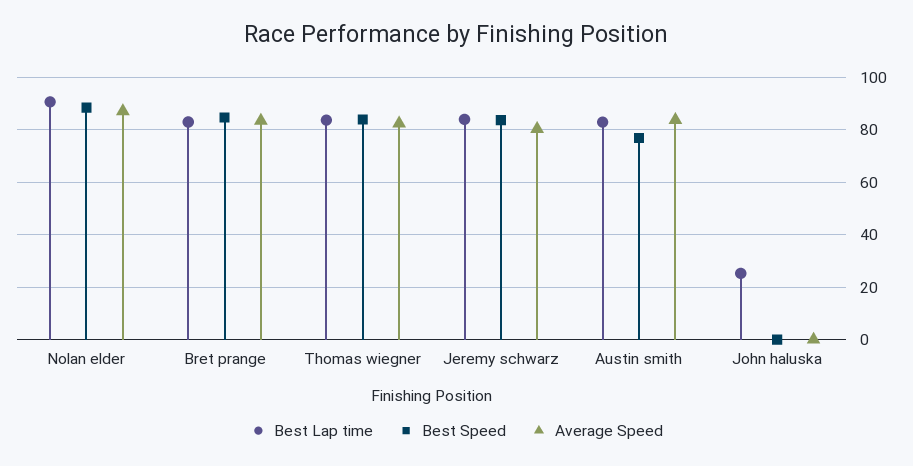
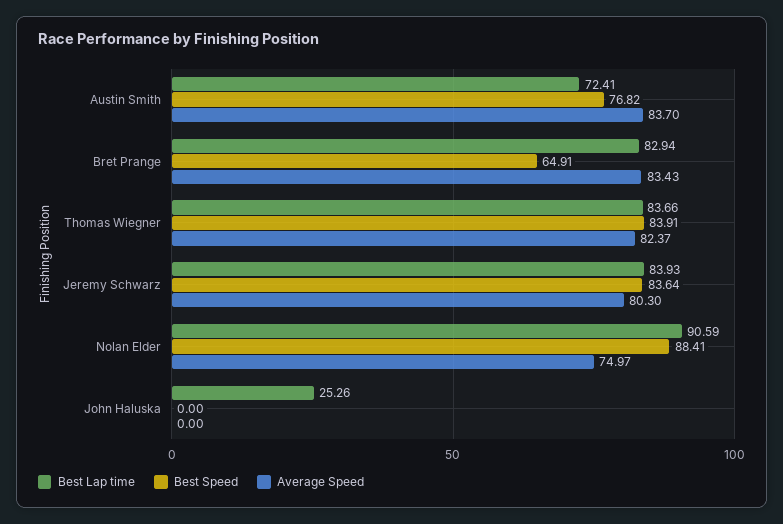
  {
    "Best Lap time": {
      "Nolan elder": 90.59,
      "Bret prange": 82.94,
      "Thomas wiegner": 83.66,
      "Jeremy schwarz": 83.93,
-     "Austin smith": 82.5,
+     "Austin smith": 72.41,
      "John haluska": 25.26
    },
    "Best Speed": {
      "Nolan elder": 88.41,
-     "Bret prange": 85,
+     "Bret prange": 64.91,
      "Thomas wiegner": 83.91,
      "Jeremy schwarz": 83.64,
      "Austin smith": 76.82,
      "John haluska": 0
    },
    "Average Speed": {
-     "Nolan elder": 87.5,
+     "Nolan elder": 74.97,
      "Bret prange": 83.43,
      "Thomas wiegner": 82.37,
      "Jeremy schwarz": 80.3,
      "Austin smith": 83.7,
      "John haluska": 0
    }
  }

